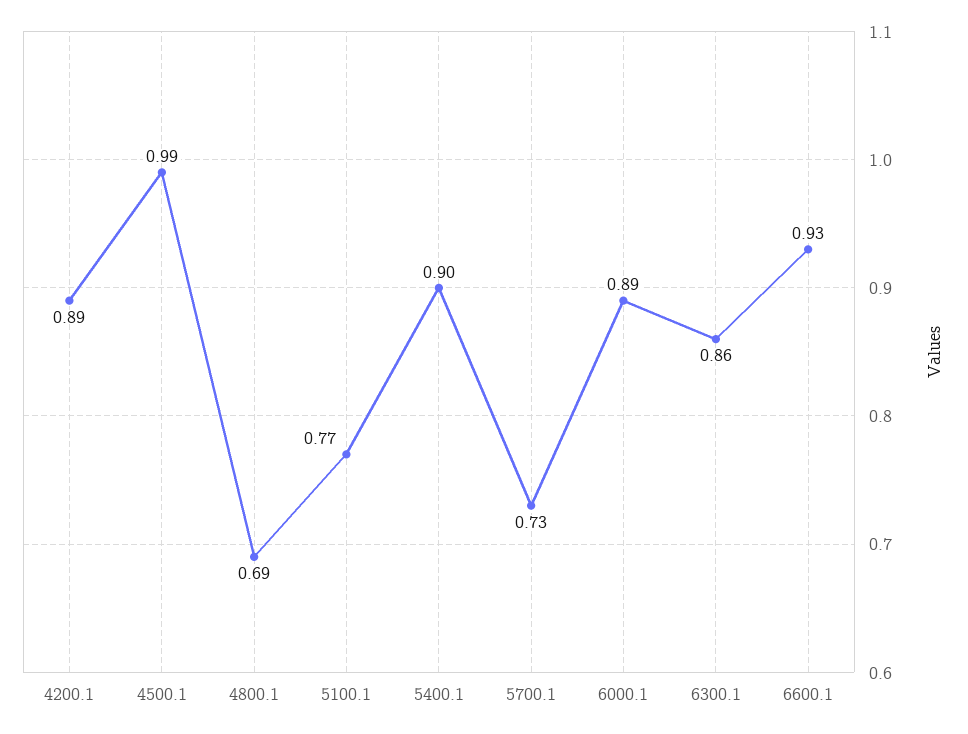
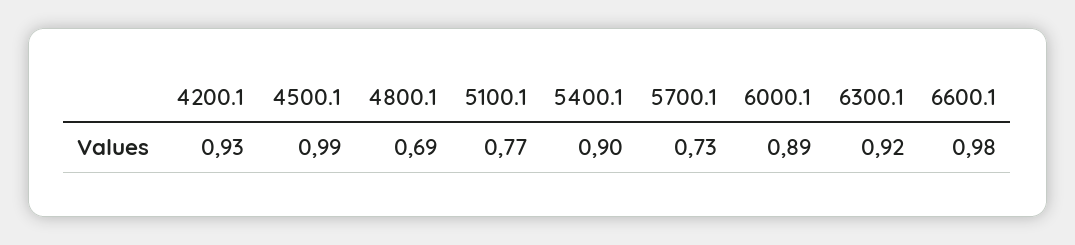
  {
-   "4200.1": 0.89,
+   "4200.1": 0.93,
    "4500.1": 0.99,
    "4800.1": 0.69,
    "5100.1": 0.77,
    "5400.1": 0.9,
    "5700.1": 0.73,
    "6000.1": 0.89,
-   "6300.1": 0.86,
+   "6300.1": 0.92,
-   "6600.1": 0.93
+   "6600.1": 0.98
  }

